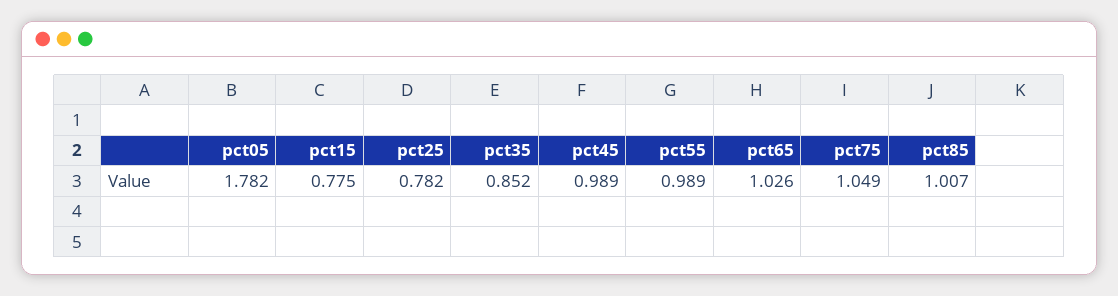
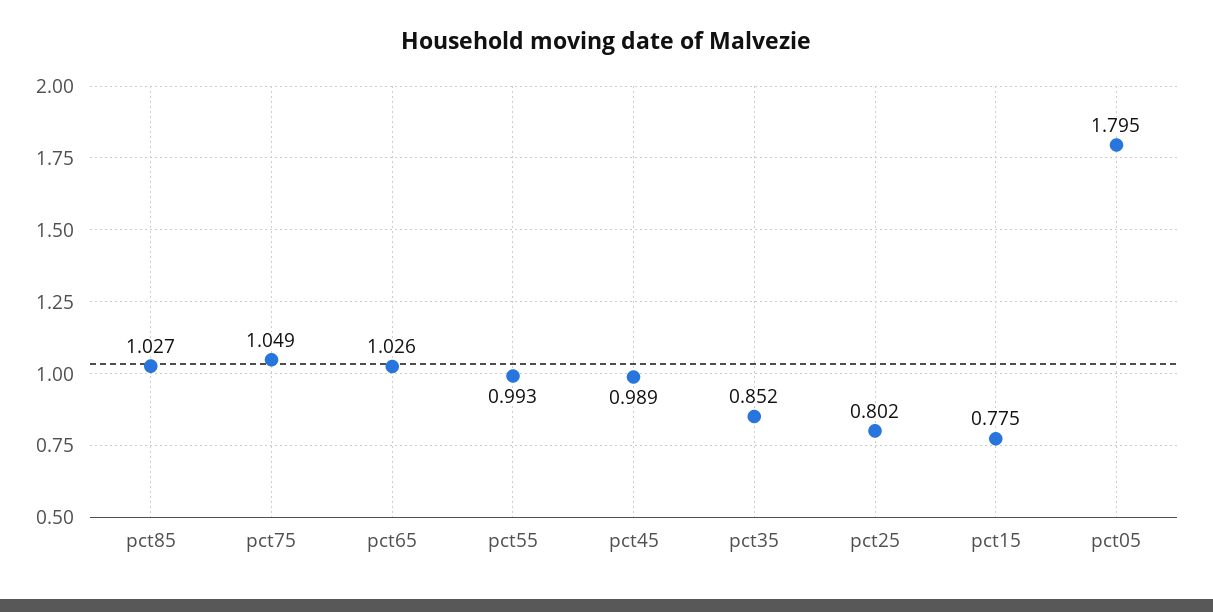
  {
-   "pct05": 1.782,
+   "pct05": 1.795,
    "pct15": 0.775,
-   "pct25": 0.782,
+   "pct25": 0.802,
    "pct35": 0.852,
    "pct45": 0.989,
-   "pct55": 0.989,
+   "pct55": 0.993,
    "pct65": 1.026,
    "pct75": 1.049,
-   "pct85": 1.007
+   "pct85": 1.027
  }

